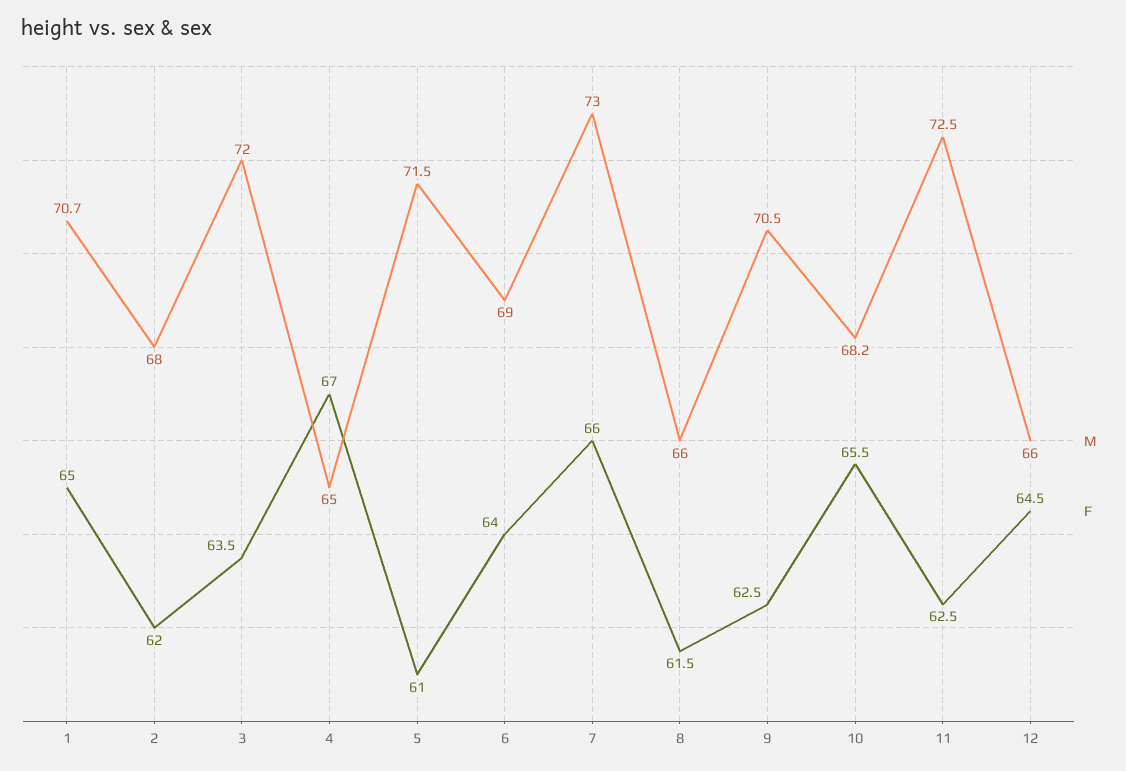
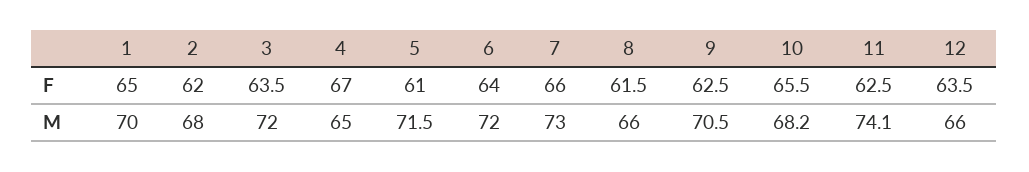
  {
    "M": {
-     "1": 70.7,
+     "1": 70,
      "2": 68,
      "3": 72,
      "4": 65,
      "5": 71.5,
-     "6": 69,
+     "6": 72,
      "7": 73,
      "8": 66,
      "9": 70.5,
      "10": 68.2,
-     "11": 72.5,
+     "11": 74.1,
      "12": 66
    },
    "F": {
      "1": 65,
      "2": 62,
      "3": 63.5,
      "4": 67,
      "5": 61,
      "6": 64,
      "7": 66,
      "8": 61.5,
      "9": 62.5,
      "10": 65.5,
      "11": 62.5,
-     "12": 64.5
+     "12": 63.5
    }
  }

